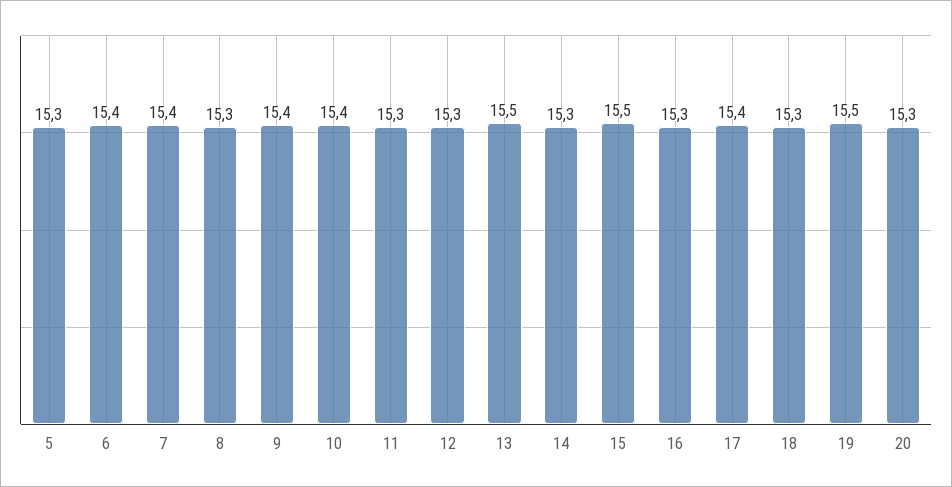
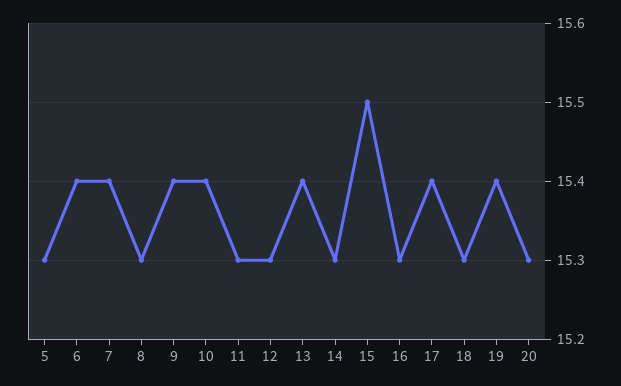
  {
    "5": 15.3,
    "6": 15.4,
    "7": 15.4,
    "8": 15.3,
    "9": 15.4,
    "10": 15.4,
    "11": 15.3,
    "12": 15.3,
-   "13": 15.5,
+   "13": 15.4,
    "14": 15.3,
    "15": 15.5,
    "16": 15.3,
    "17": 15.4,
    "18": 15.3,
-   "19": 15.5,
+   "19": 15.4,
    "20": 15.3
  }

